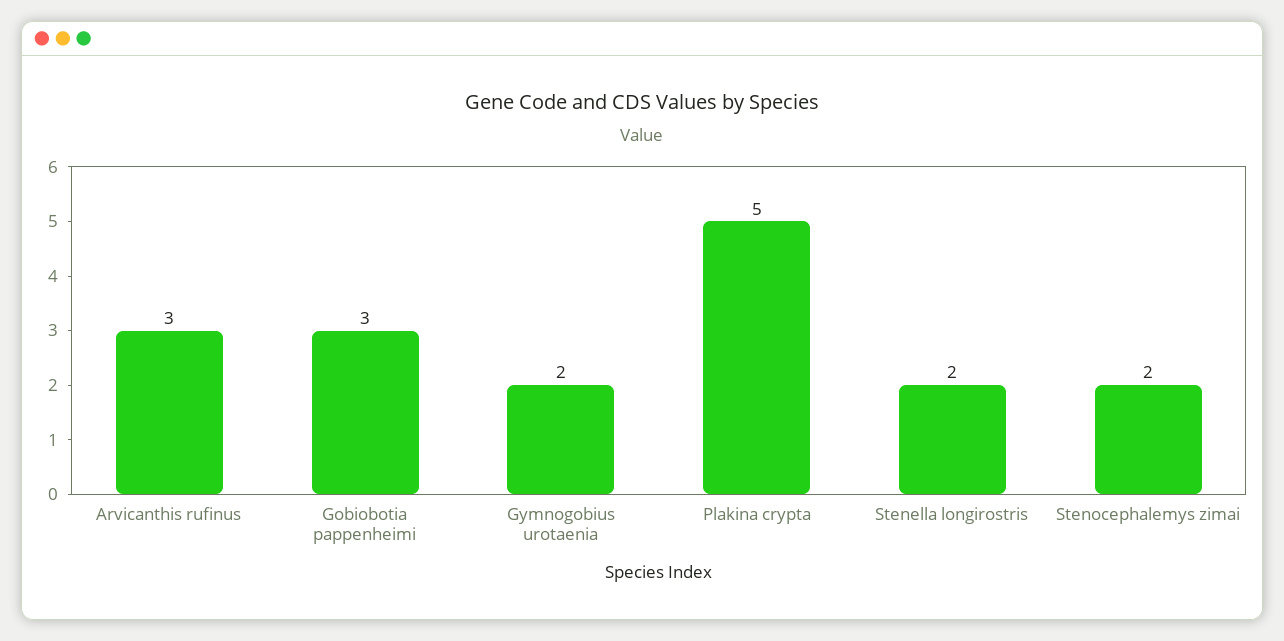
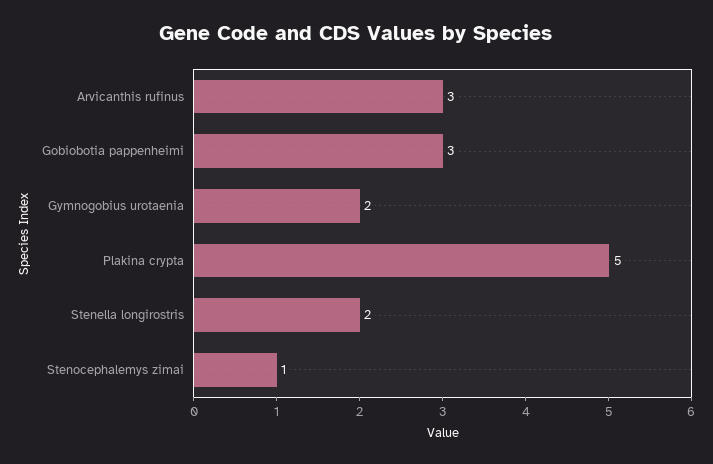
  {
    "Arvicanthis rufinus": 3,
    "Gobiobotia pappenheimi": 3,
    "Gymnogobius urotaenia": 2,
    "Plakina crypta": 5,
    "Stenella longirostris": 2,
-   "Stenocephalemys zimai": 2
+   "Stenocephalemys zimai": 1
  }

